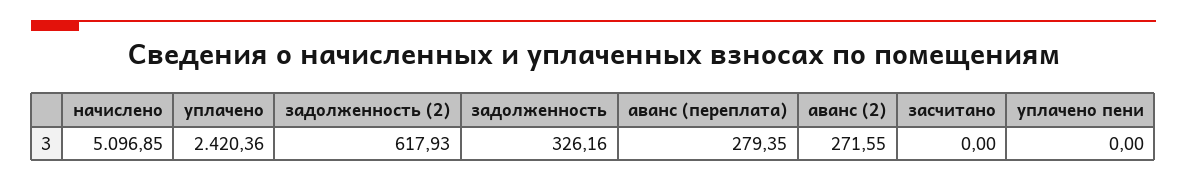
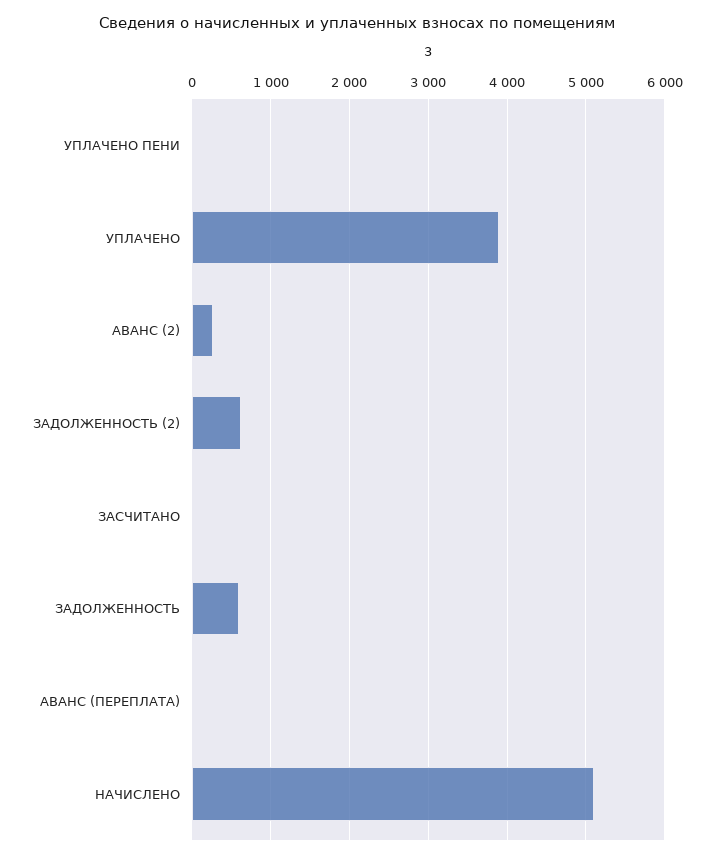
  {
    "начислено": 5096.85,
-   "уплачено": 2420.36,
+   "уплачено": 3900,
    "задолженность (2)": 617.93,
-   "задолженность": 326.16,
+   "задолженность": 600,
-   "аванс (переплата)": 279.35,
+   "аванс (переплата)": 0,
    "аванс (2)": 271.55,
    "засчитано": 0,
    "уплачено пени": 0
  }

